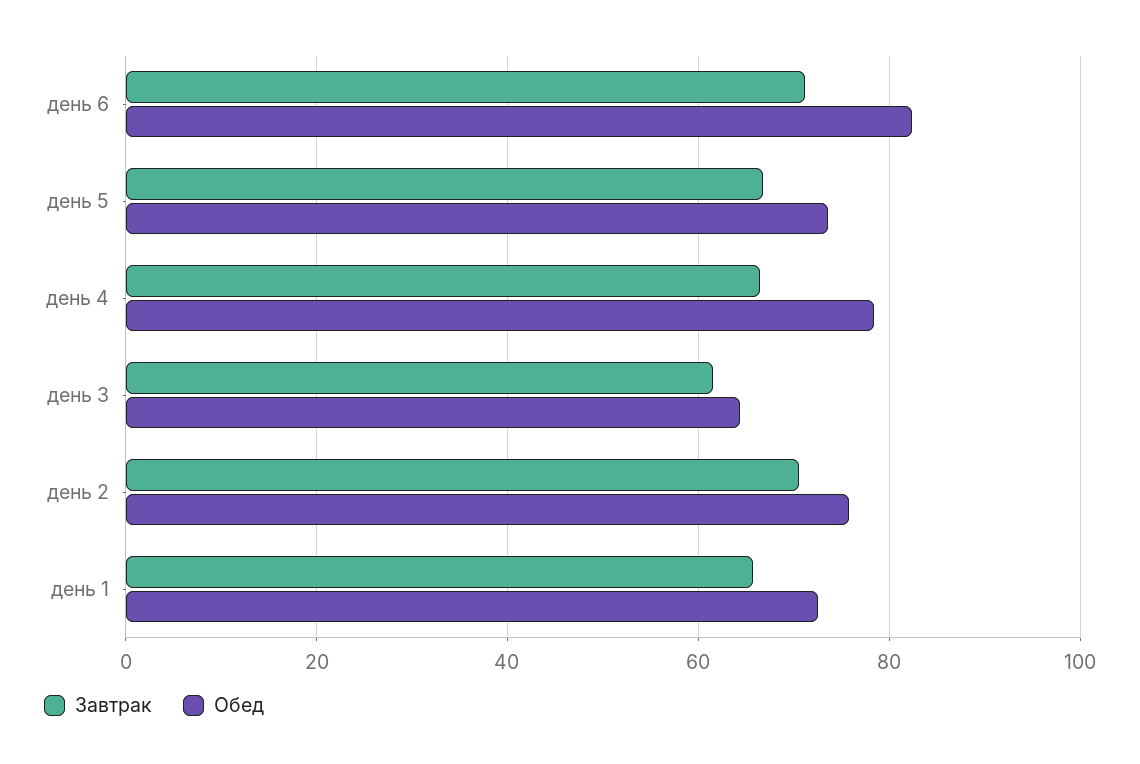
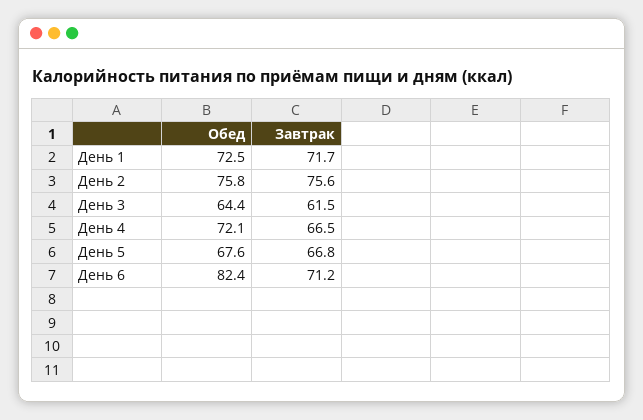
  {
    "Завтрак": {
      "день 6": 71.2,
      "день 5": 66.8,
      "день 4": 66.5,
      "день 3": 61.5,
-     "день 2": 70,
+     "день 2": 75.6,
-     "день 1": 66
+     "день 1": 71.7
    },
    "Обед": {
      "день 6": 82.4,
-     "день 5": 74,
+     "день 5": 67.6,
-     "день 4": 78,
+     "день 4": 72.1,
      "день 3": 64.4,
      "день 2": 75.8,
      "день 1": 72.5
    }
  }

